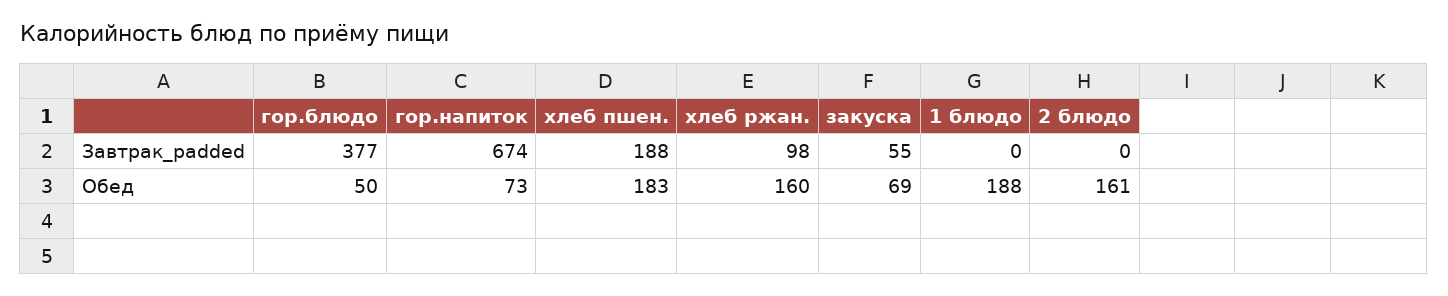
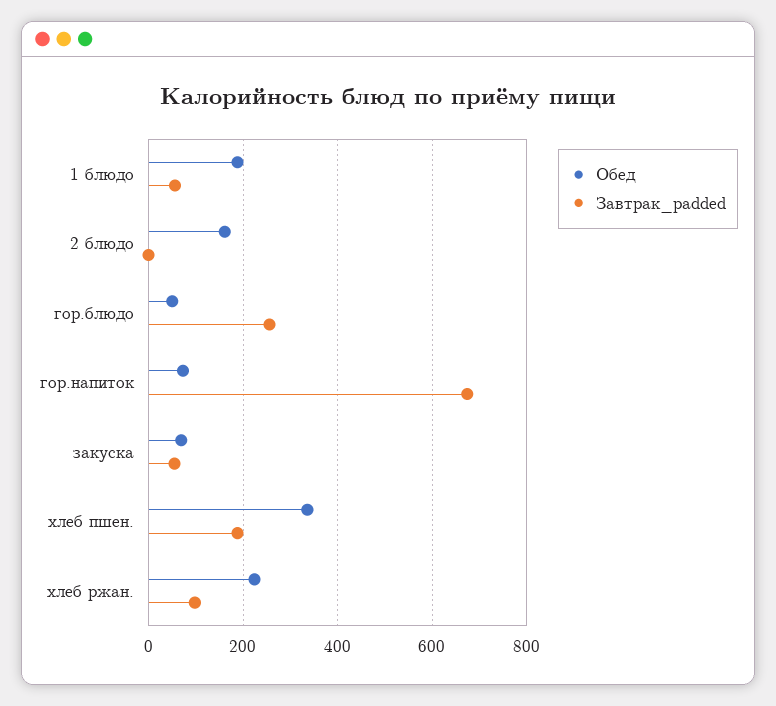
  {
    "Завтрак_padded": {
-     "гор.блюдо": 377,
+     "гор.блюдо": 260,
      "гор.напиток": 674,
      "хлеб пшен.": 188,
      "хлеб ржан.": 98,
      "закуска": 55,
-     "1 блюдо": 0,
+     "1 блюдо": 60,
      "2 блюдо": 0
    },
    "Обед": {
      "гор.блюдо": 50,
      "гор.напиток": 73,
-     "хлеб пшен.": 183,
+     "хлеб пшен.": 340,
-     "хлеб ржан.": 160,
+     "хлеб ржан.": 220,
      "закуска": 69,
      "1 блюдо": 188,
      "2 блюдо": 161
    }
  }

